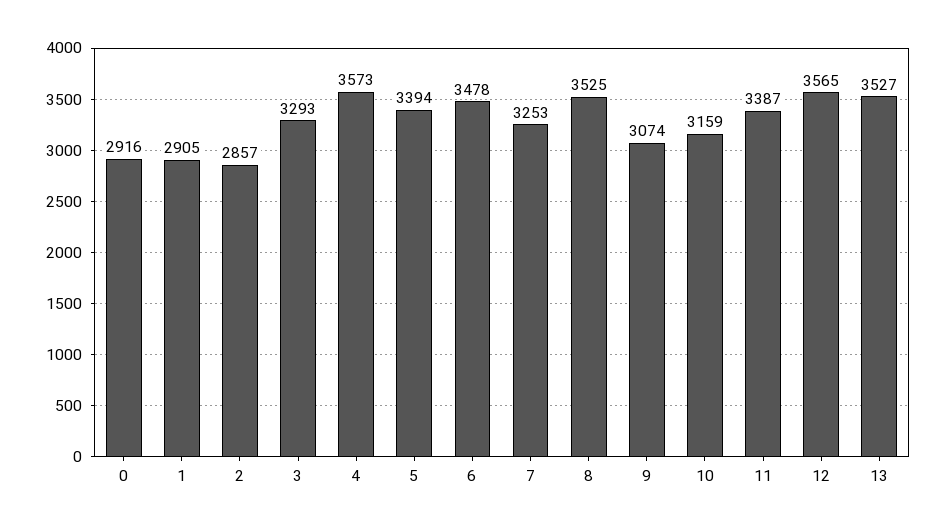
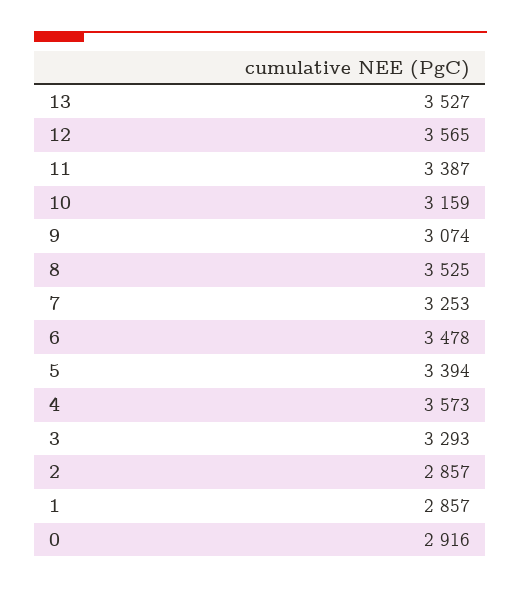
  {
    "0": 2916,
-   "1": 2905,
+   "1": 2857,
    "2": 2857,
    "3": 3293,
    "4": 3573,
    "5": 3394,
    "6": 3478,
    "7": 3253,
    "8": 3525,
    "9": 3074,
    "10": 3159,
    "11": 3387,
    "12": 3565,
    "13": 3527
  }

